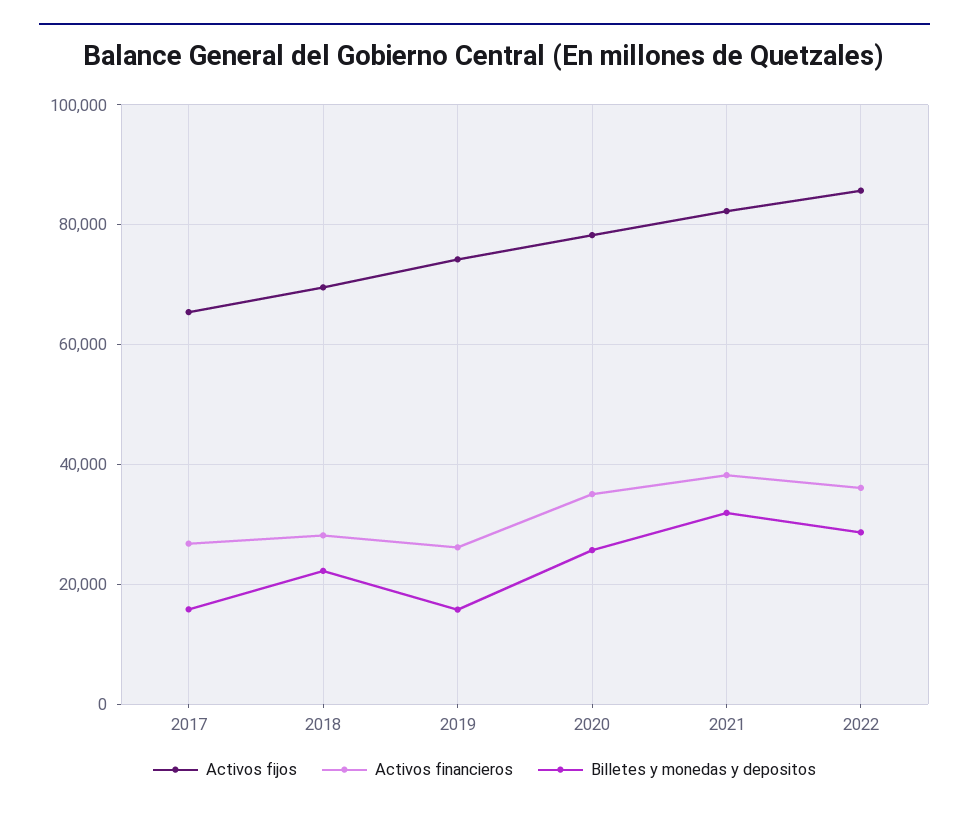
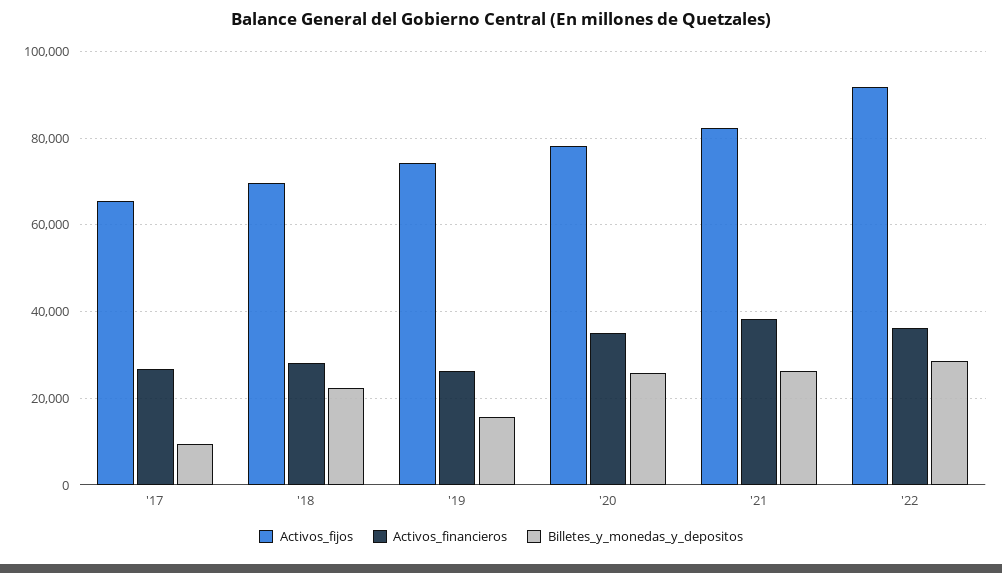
  {
    "Activos fijos": {
      "2017": 66000,
      "2018": 70000,
      "2019": 74000,
      "2020": 78000,
      "2021": 82000,
-     "2022": 86000
+     "2022": 92000
    },
    "Activos financieros": {
      "2017": 26000,
      "2018": 28000,
      "2019": 26000,
      "2020": 36000,
      "2021": 38000,
      "2022": 36000
    },
    "Billetes y monedas y depositos": {
-     "2017": 16000,
+     "2017": 10000,
      "2018": 22000,
      "2019": 16000,
      "2020": 26000,
-     "2021": 32000,
+     "2021": 26000,
      "2022": 28000
    }
  }

